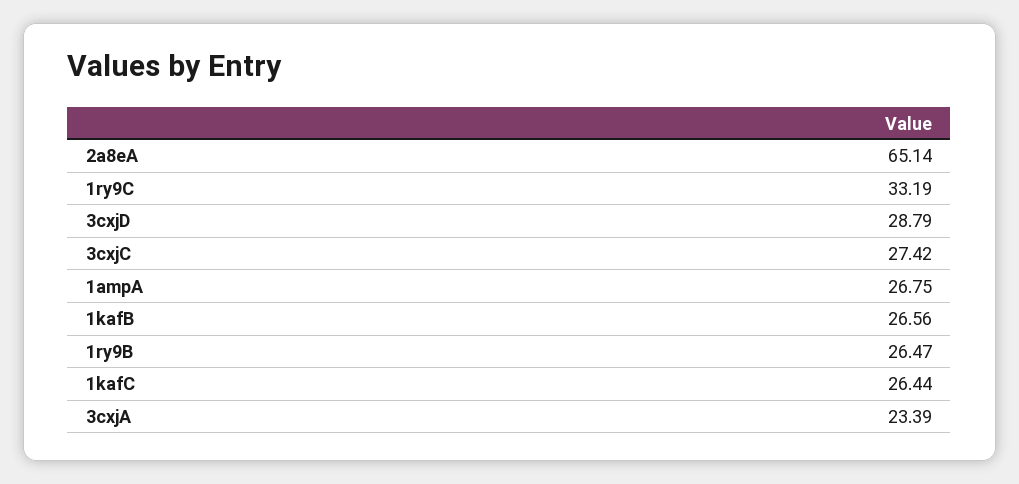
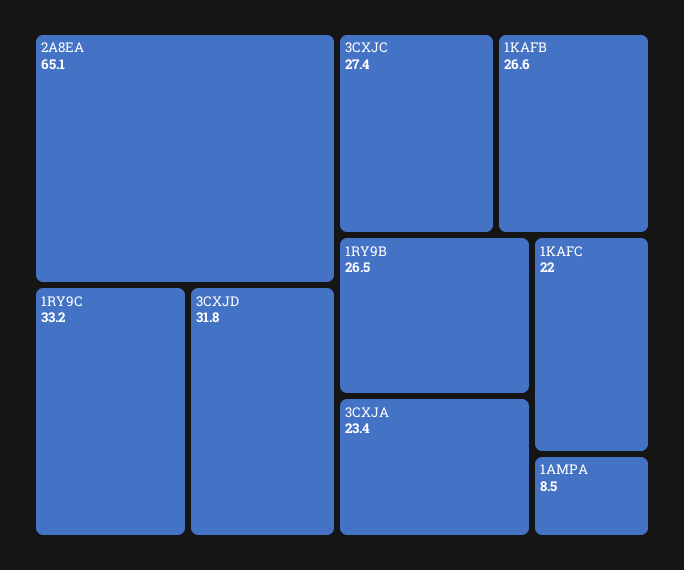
  {
    "2a8eA": 65.14,
    "1ry9C": 33.19,
-   "3cxjD": 28.79,
+   "3cxjD": 31.8,
    "3cxjC": 27.42,
-   "1ampA": 26.75,
+   "1ampA": 8.5,
    "1kafB": 26.56,
    "1ry9B": 26.47,
-   "1kafC": 26.44,
+   "1kafC": 22,
    "3cxjA": 23.39
  }

